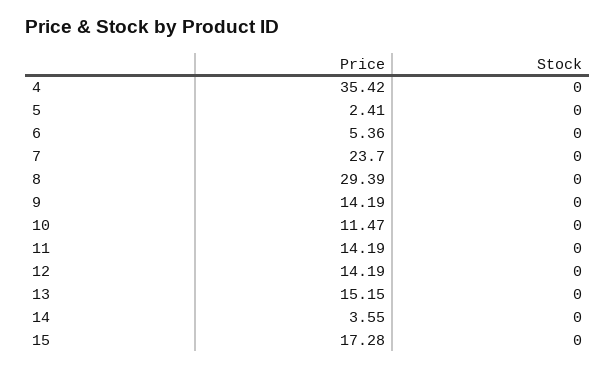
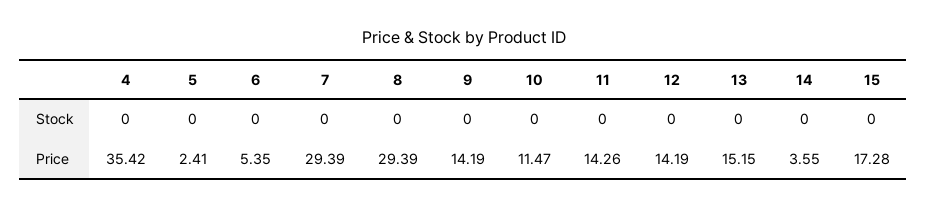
  {
    "Price": {
      "4": 35.42,
      "5": 2.41,
-     "6": 5.36,
+     "6": 5.35,
-     "7": 23.7,
+     "7": 29.39,
      "8": 29.39,
      "9": 14.19,
      "10": 11.47,
-     "11": 14.19,
+     "11": 14.26,
      "12": 14.19,
      "13": 15.15,
      "14": 3.55,
      "15": 17.28
    },
    "Stock": {
      "4": 0,
      "5": 0,
      "6": 0,
      "7": 0,
      "8": 0,
      "9": 0,
      "10": 0,
      "11": 0,
      "12": 0,
      "13": 0,
      "14": 0,
      "15": 0
    }
  }

